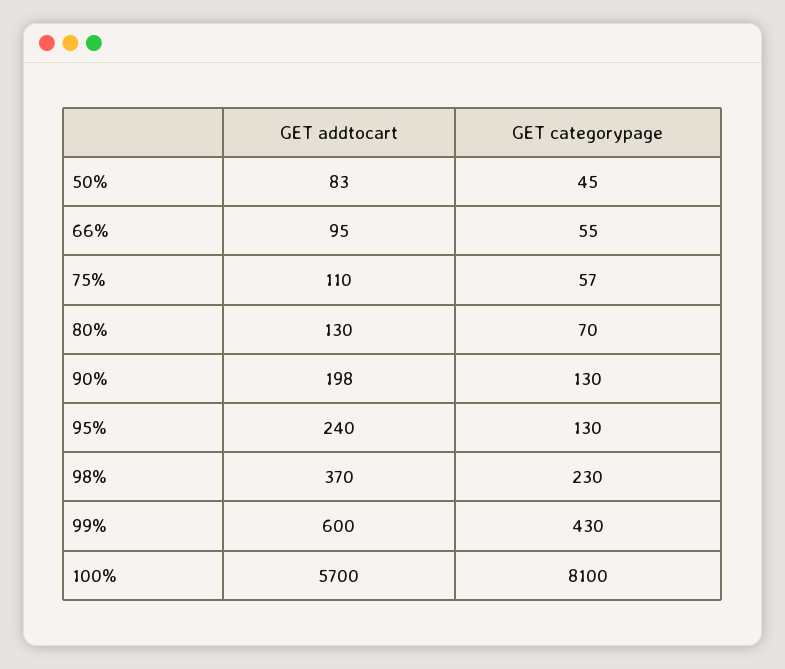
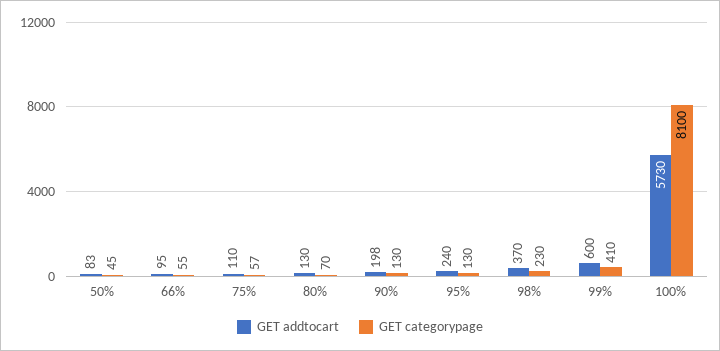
  {
    "GET addtocart": {
      "50%": 83,
      "66%": 95,
      "75%": 110,
      "80%": 130,
      "90%": 198,
      "95%": 240,
      "98%": 370,
      "99%": 600,
-     "100%": 5700
+     "100%": 5730
    },
    "GET categorypage": {
      "50%": 45,
      "66%": 55,
      "75%": 57,
      "80%": 70,
      "90%": 130,
      "95%": 130,
      "98%": 230,
-     "99%": 430,
+     "99%": 410,
      "100%": 8100
    }
  }

